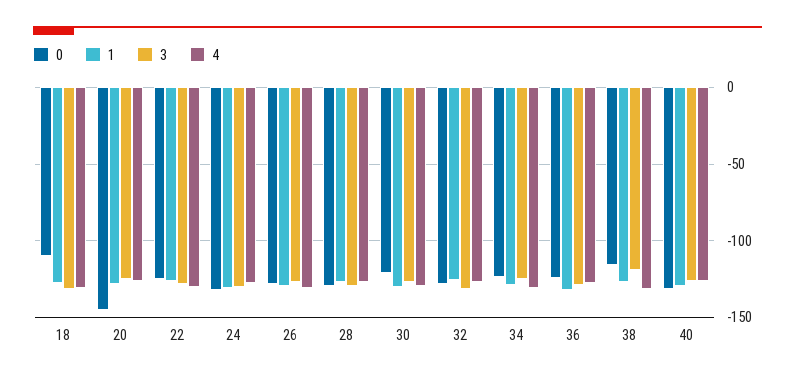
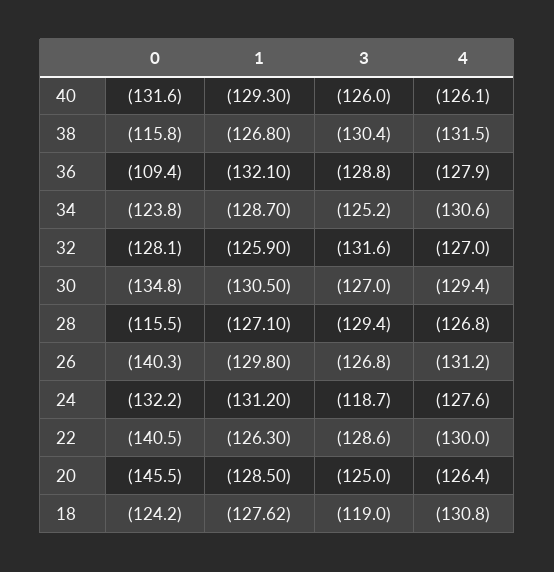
  {
    "0": {
-     "18": -110,
+     "18": -124.2,
      "20": -145.5,
-     "22": -125,
+     "22": -140.5,
      "24": -132.2,
-     "26": -130,
+     "26": -140.3,
-     "28": -130,
+     "28": -115.5,
-     "30": -120,
+     "30": -134.8,
      "32": -128.1,
      "34": -123.8,
-     "36": -125,
+     "36": -109.4,
      "38": -115.8,
      "40": -131.6
    },
    "1": {
      "18": -127.62,
      "20": -128.5,
      "22": -126.3,
      "24": -131.2,
      "26": -129.8,
      "28": -127.1,
      "30": -130.5,
      "32": -125.9,
      "34": -128.7,
      "36": -132.1,
      "38": -126.8,
      "40": -129.3
    },
    "3": {
-     "18": -130,
+     "18": -119,
      "20": -125,
      "22": -128.6,
-     "24": -130,
+     "24": -118.7,
      "26": -126.8,
      "28": -129.4,
      "30": -127,
      "32": -131.6,
      "34": -125.2,
      "36": -128.8,
-     "38": -120,
+     "38": -130.4,
      "40": -126
    },
    "4": {
      "18": -130.8,
      "20": -126.4,
      "22": -130,
      "24": -127.6,
      "26": -131.2,
      "28": -126.8,
      "30": -129.4,
      "32": -127,
      "34": -130.6,
      "36": -127.9,
      "38": -131.5,
      "40": -126.1
    }
  }

